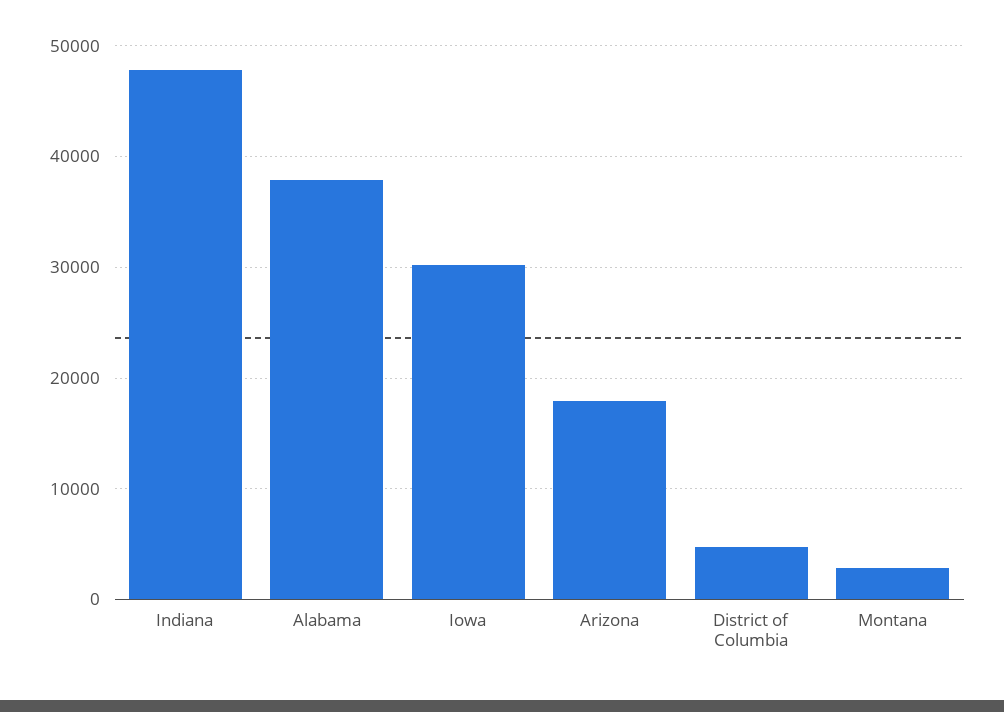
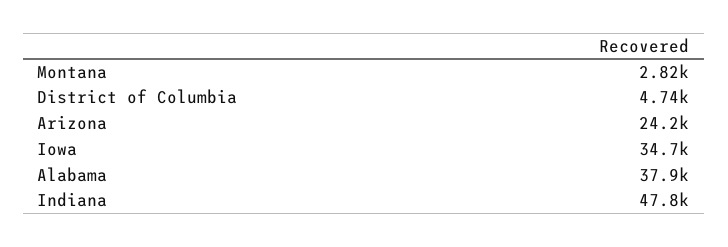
  {
    "Indiana": 47800,
    "Alabama": 37900,
-   "Iowa": 30000,
+   "Iowa": 34700,
-   "Arizona": 18000,
+   "Arizona": 24200,
    "District of Columbia": 4740,
    "Montana": 2820
  }

